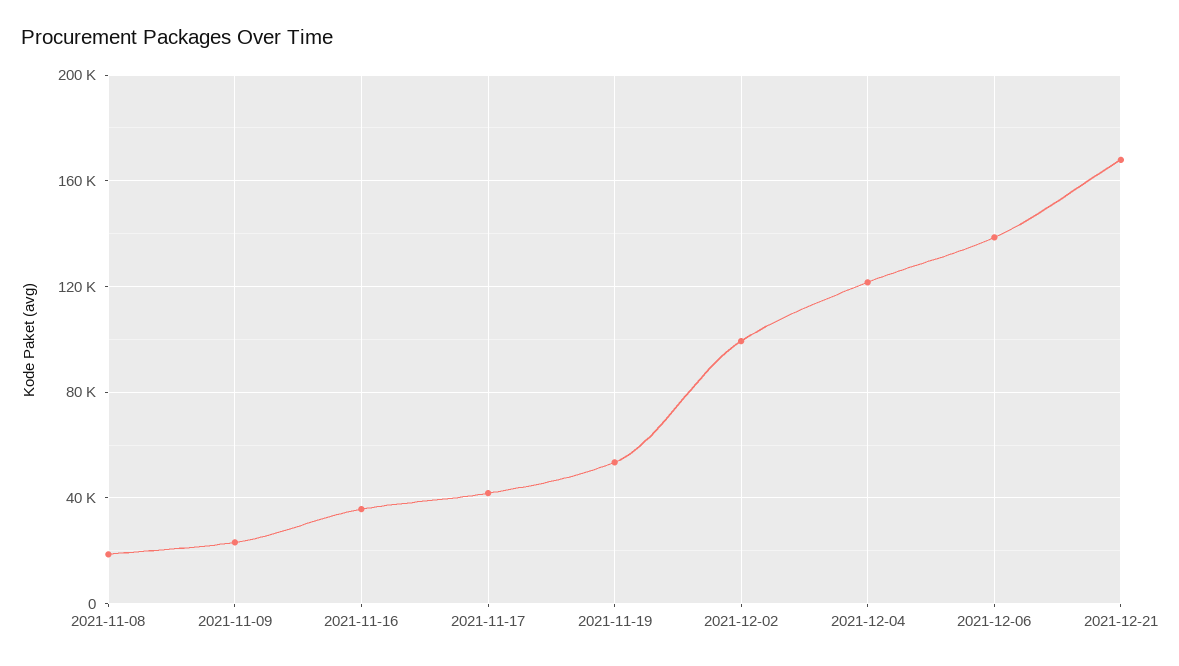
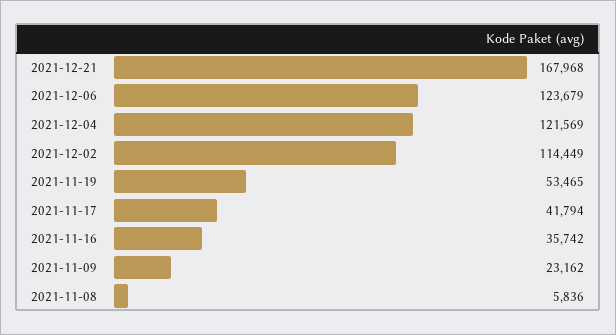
  {
-   "2021-11-08": 20000,
+   "2021-11-08": 5836,
    "2021-11-09": 23162,
    "2021-11-16": 35742,
    "2021-11-17": 41794,
    "2021-11-19": 53465,
-   "2021-12-02": 100000,
+   "2021-12-02": 114449,
    "2021-12-04": 121569,
-   "2021-12-06": 140000,
+   "2021-12-06": 123679,
    "2021-12-21": 167968
  }

